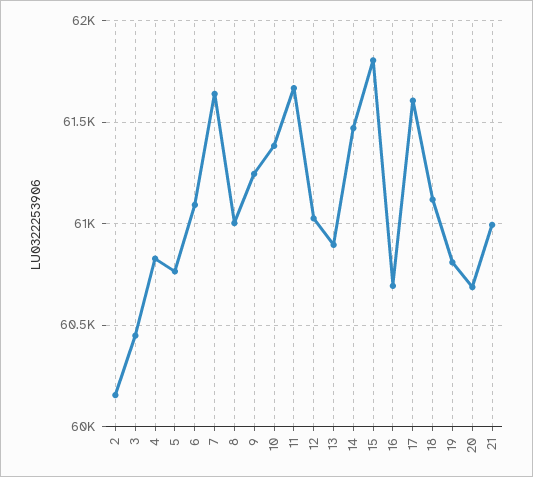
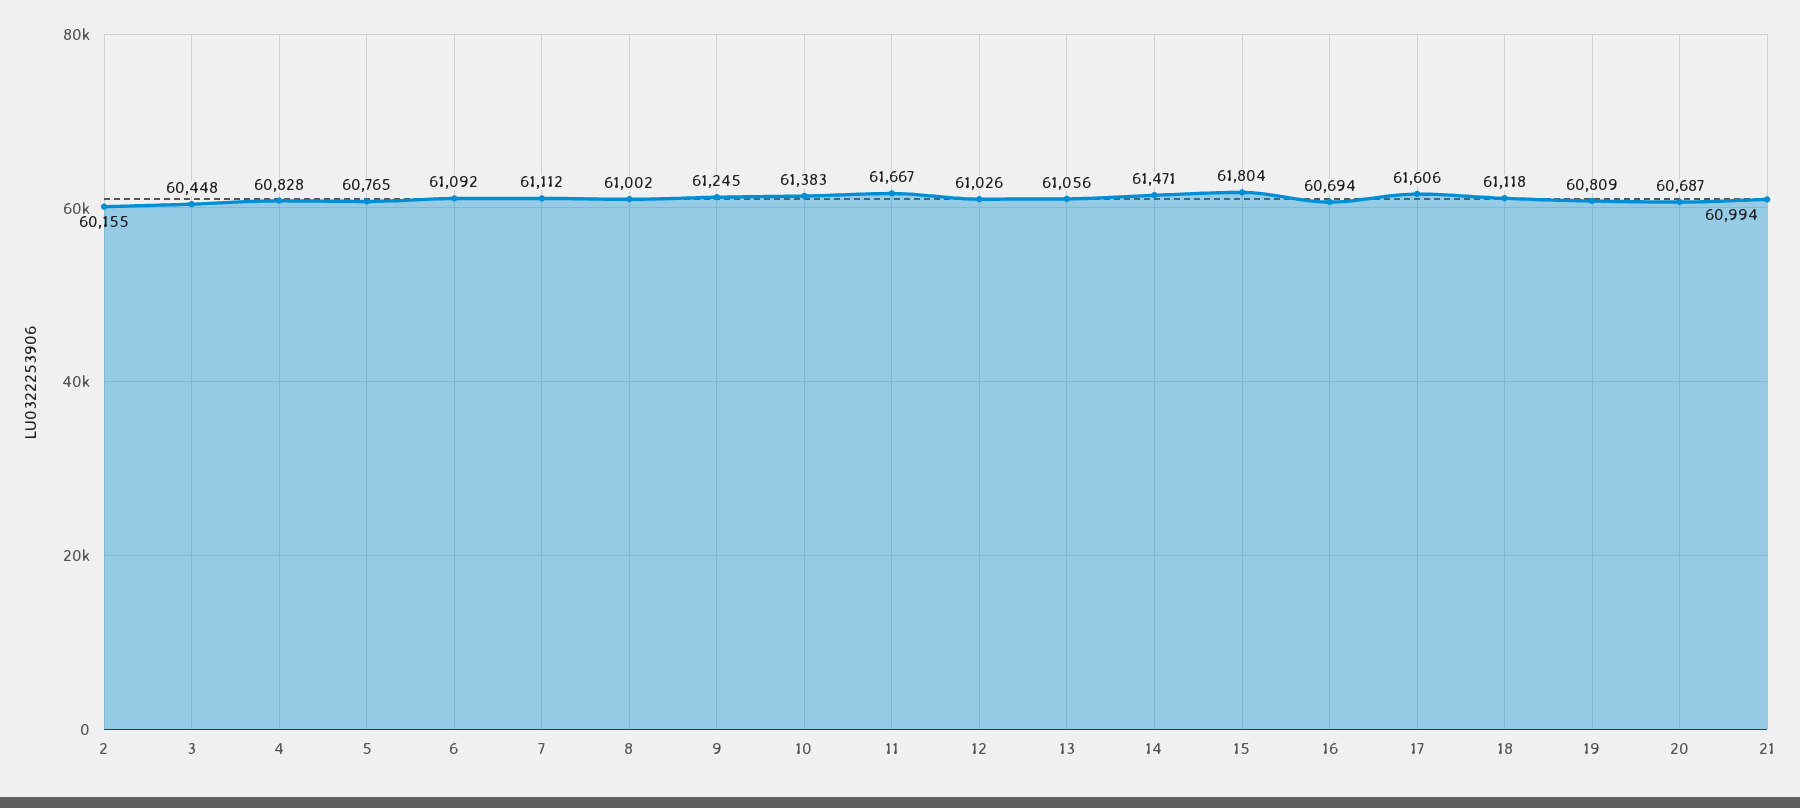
  {
    "2": 60155,
    "3": 60448,
    "4": 60828,
    "5": 60765,
    "6": 61092,
-   "7": 61650,
+   "7": 61112,
    "8": 61002,
    "9": 61245,
    "10": 61383,
    "11": 61667,
    "12": 61026,
-   "13": 60900,
+   "13": 61056,
    "14": 61471,
    "15": 61804,
    "16": 60694,
    "17": 61606,
    "18": 61118,
    "19": 60809,
    "20": 60687,
    "21": 60994
  }

